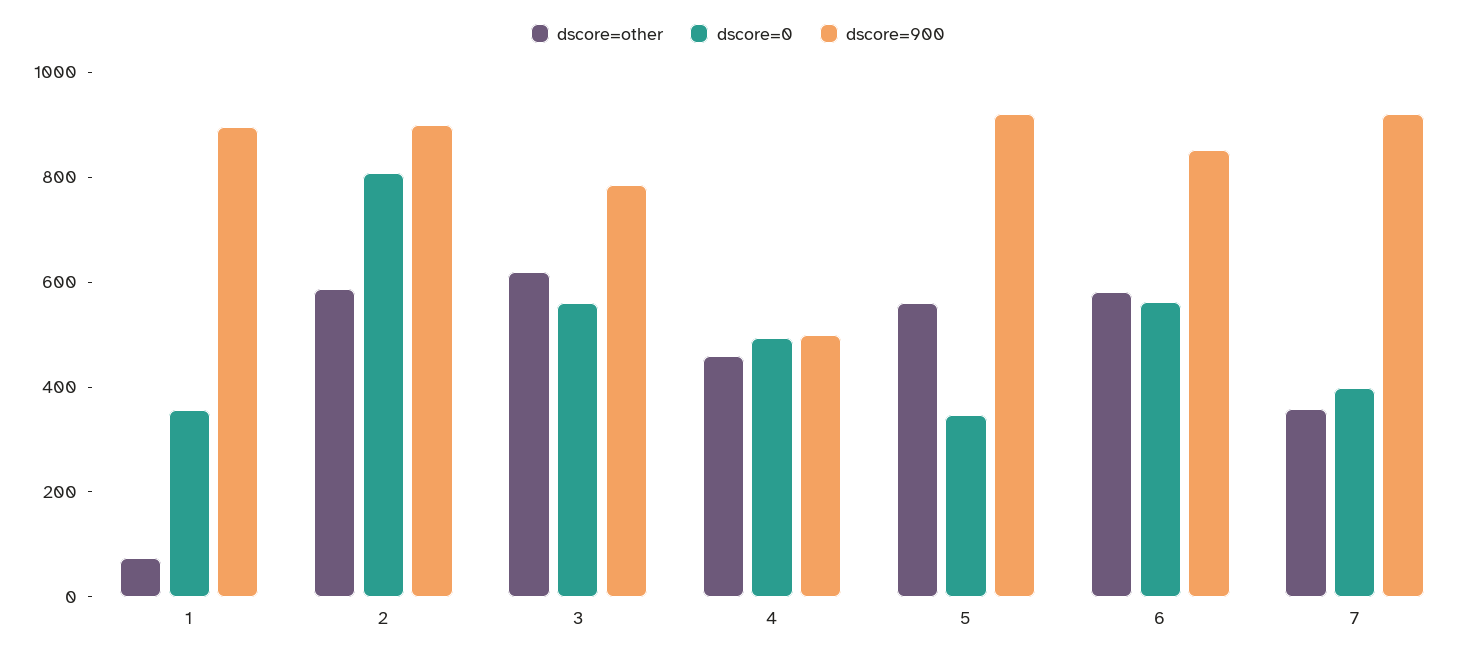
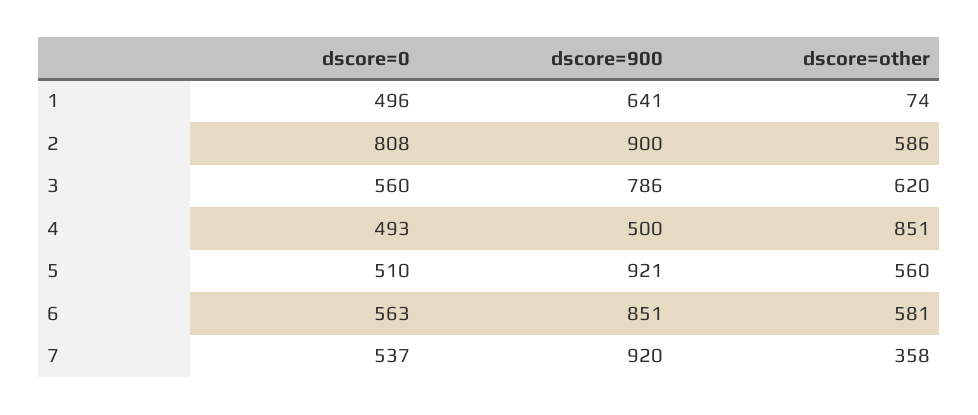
  {
    "dscore=other": {
      "1": 74,
      "2": 586,
      "3": 620,
-     "4": 450,
+     "4": 851,
      "5": 560,
      "6": 581,
      "7": 358
    },
    "dscore=0": {
-     "1": 350,
+     "1": 496,
      "2": 808,
      "3": 560,
      "4": 493,
-     "5": 350,
+     "5": 510,
      "6": 563,
-     "7": 400
+     "7": 537
    },
    "dscore=900": {
-     "1": 900,
+     "1": 641,
      "2": 900,
      "3": 786,
      "4": 500,
      "5": 921,
      "6": 851,
      "7": 920
    }
  }

